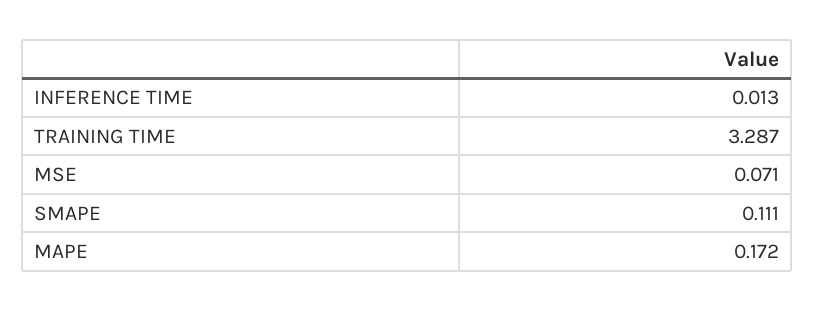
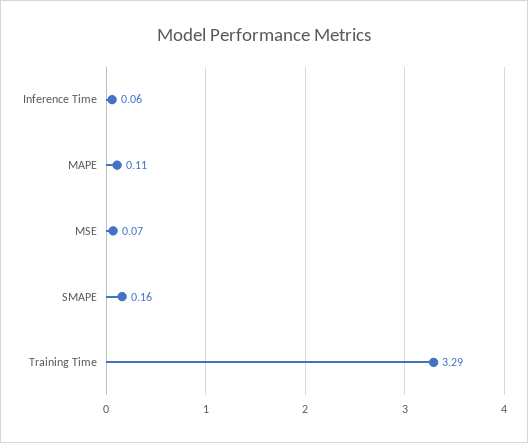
  {
-   "INFERENCE TIME": 0.013,
+   "INFERENCE TIME": 0.06,
    "TRAINING TIME": 3.287,
    "MSE": 0.071,
-   "SMAPE": 0.111,
+   "SMAPE": 0.16,
-   "MAPE": 0.172
+   "MAPE": 0.11
  }

